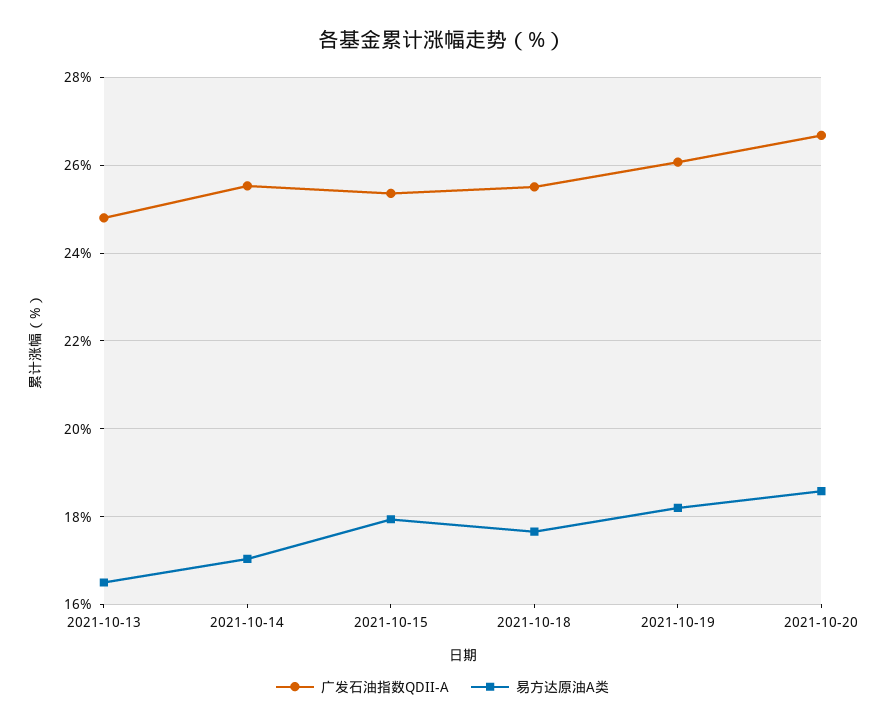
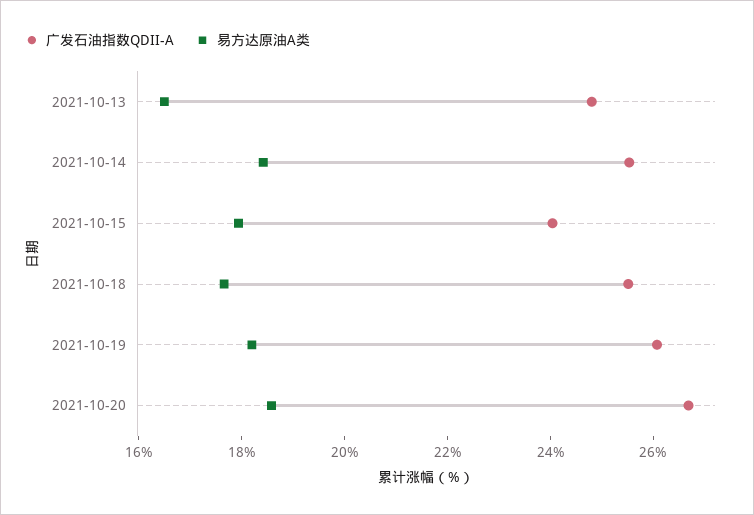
  {
    "广发石油指数QDII-A": {
      "2021-10-13": 24.8,
      "2021-10-14": 25.6,
-     "2021-10-15": 25.4,
+     "2021-10-15": 24,
      "2021-10-18": 25.6,
      "2021-10-19": 26,
      "2021-10-20": 26.6
    },
    "易方达原油A类": {
      "2021-10-13": 16.6,
-     "2021-10-14": 17,
+     "2021-10-14": 18.5,
      "2021-10-15": 18,
      "2021-10-18": 17.6,
      "2021-10-19": 18.2,
      "2021-10-20": 18.6
    }
  }

